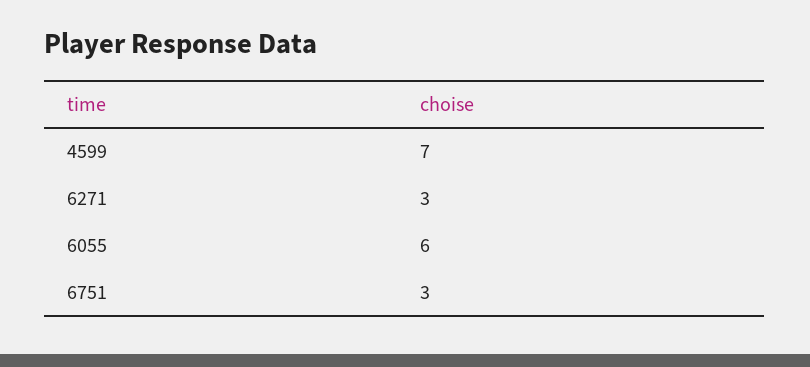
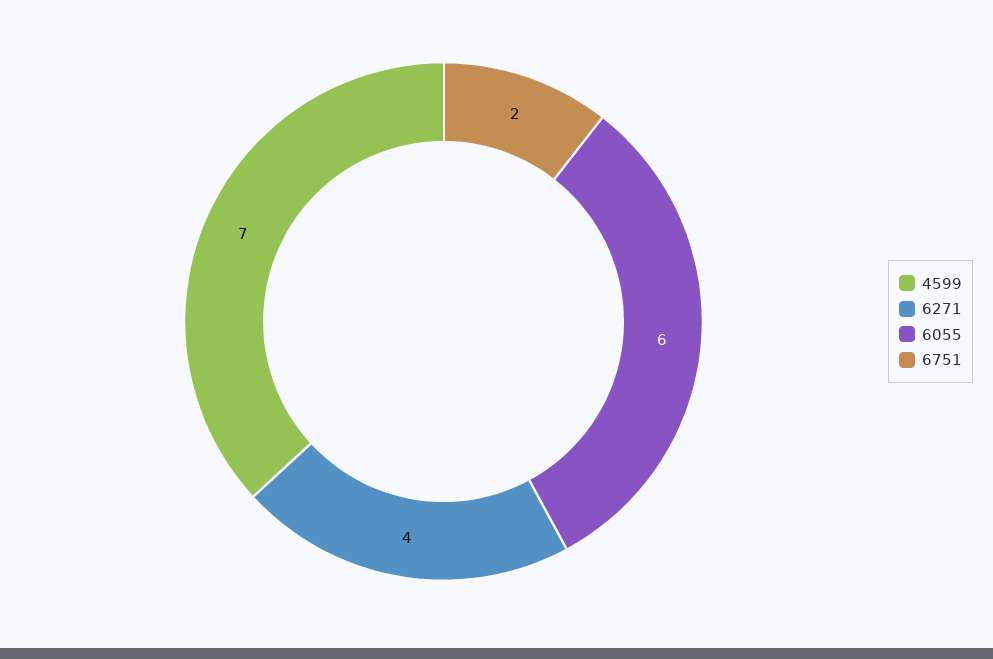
  {
    "4599": 7,
-   "6271": 3,
+   "6271": 4,
    "6055": 6,
-   "6751": 3
+   "6751": 2
  }

